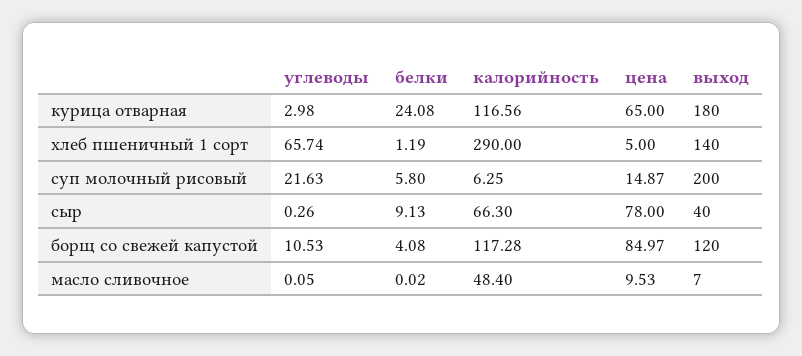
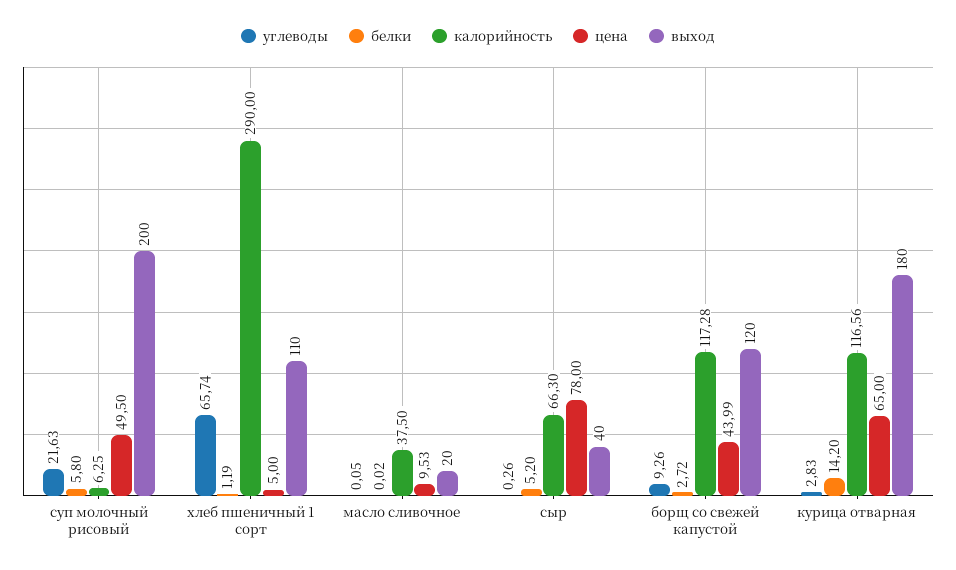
  {
    "углеводы": {
-     "курица отварная": 2.98,
+     "курица отварная": 2.83,
      "хлеб пшеничный 1 сорт": 65.74,
      "суп молочный рисовый": 21.63,
      "сыр": 0.26,
-     "борщ со свежей капустой": 10.53,
+     "борщ со свежей капустой": 9.26,
      "масло сливочное": 0.05
    },
    "белки": {
-     "курица отварная": 24.08,
+     "курица отварная": 14.2,
      "хлеб пшеничный 1 сорт": 1.19,
      "суп молочный рисовый": 5.8,
-     "сыр": 9.13,
+     "сыр": 5.2,
-     "борщ со свежей капустой": 4.08,
+     "борщ со свежей капустой": 2.72,
      "масло сливочное": 0.02
    },
    "калорийность": {
      "курица отварная": 116.56,
      "хлеб пшеничный 1 сорт": 290,
      "суп молочный рисовый": 6.25,
      "сыр": 66.3,
      "борщ со свежей капустой": 117.28,
-     "масло сливочное": 48.4
+     "масло сливочное": 37.5
    },
    "цена": {
      "курица отварная": 65,
      "хлеб пшеничный 1 сорт": 5,
-     "суп молочный рисовый": 14.87,
+     "суп молочный рисовый": 49.5,
      "сыр": 78,
-     "борщ со свежей капустой": 84.97,
+     "борщ со свежей капустой": 43.99,
      "масло сливочное": 9.53
    },
    "выход": {
      "курица отварная": 180,
-     "хлеб пшеничный 1 сорт": 140,
+     "хлеб пшеничный 1 сорт": 110,
      "суп молочный рисовый": 200,
      "сыр": 40,
      "борщ со свежей капустой": 120,
-     "масло сливочное": 7
+     "масло сливочное": 20
    }
  }

